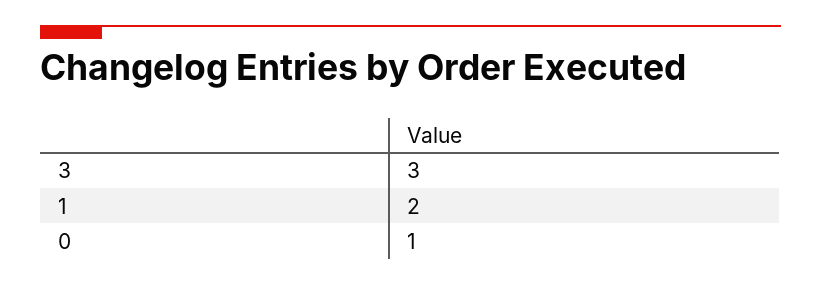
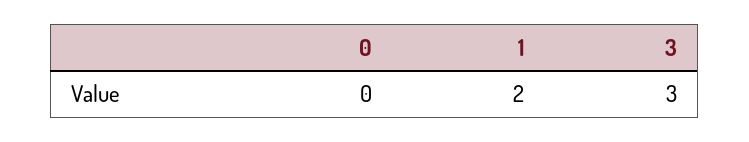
  {
    "3": 3,
    "1": 2,
-   "0": 1
+   "0": 0
  }

